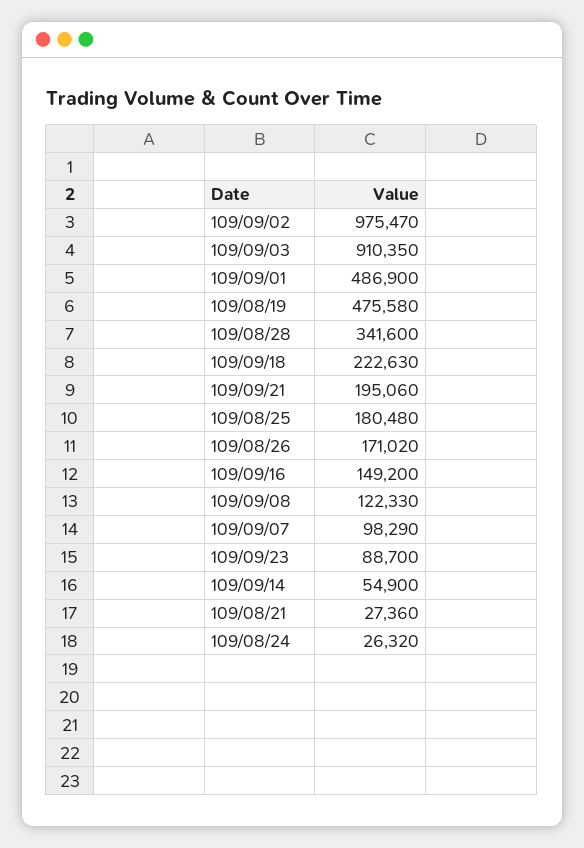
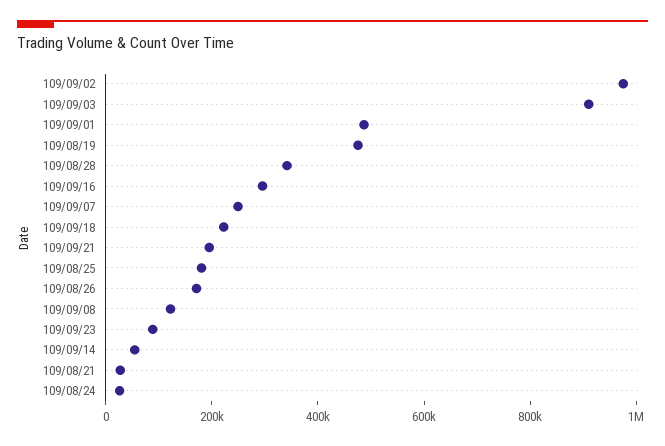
  {
    "109/09/02": 975470,
    "109/09/03": 910350,
    "109/09/01": 486900,
    "109/08/19": 475580,
    "109/08/28": 341600,
    "109/09/18": 222630,
    "109/09/21": 195060,
    "109/08/25": 180480,
    "109/08/26": 171020,
-   "109/09/16": 149200,
+   "109/09/16": 300000,
    "109/09/08": 122330,
-   "109/09/07": 98290,
+   "109/09/07": 250000,
    "109/09/23": 88700,
    "109/09/14": 54900,
    "109/08/21": 27360,
    "109/08/24": 26320
  }

